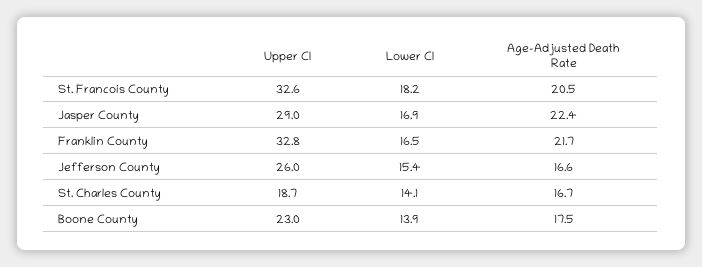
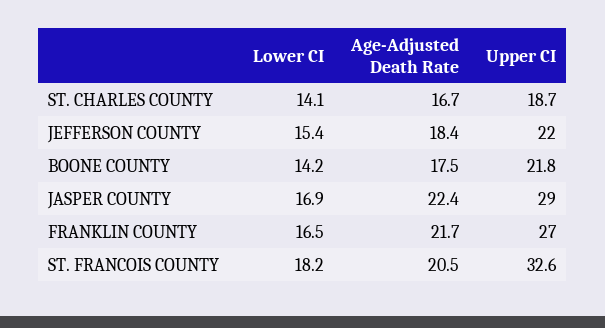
  {
    "Upper CI": {
      "St. Francois County": 32.6,
      "Jasper County": 29,
-     "Franklin County": 32.8,
+     "Franklin County": 27,
-     "Jefferson County": 26,
+     "Jefferson County": 22,
      "St. Charles County": 18.7,
-     "Boone County": 23
+     "Boone County": 21.8
    },
    "Lower CI": {
      "St. Francois County": 18.2,
      "Jasper County": 16.9,
      "Franklin County": 16.5,
      "Jefferson County": 15.4,
      "St. Charles County": 14.1,
-     "Boone County": 13.9
+     "Boone County": 14.2
    },
    "Age-Adjusted Death Rate": {
      "St. Francois County": 20.5,
      "Jasper County": 22.4,
      "Franklin County": 21.7,
-     "Jefferson County": 16.6,
+     "Jefferson County": 18.4,
      "St. Charles County": 16.7,
      "Boone County": 17.5
    }
  }

